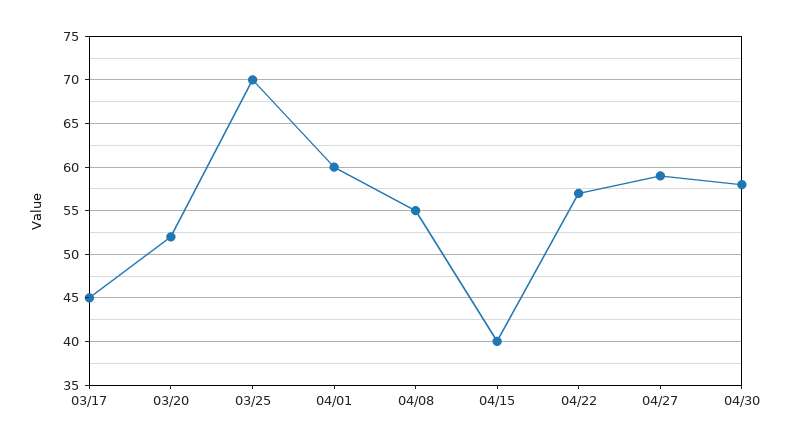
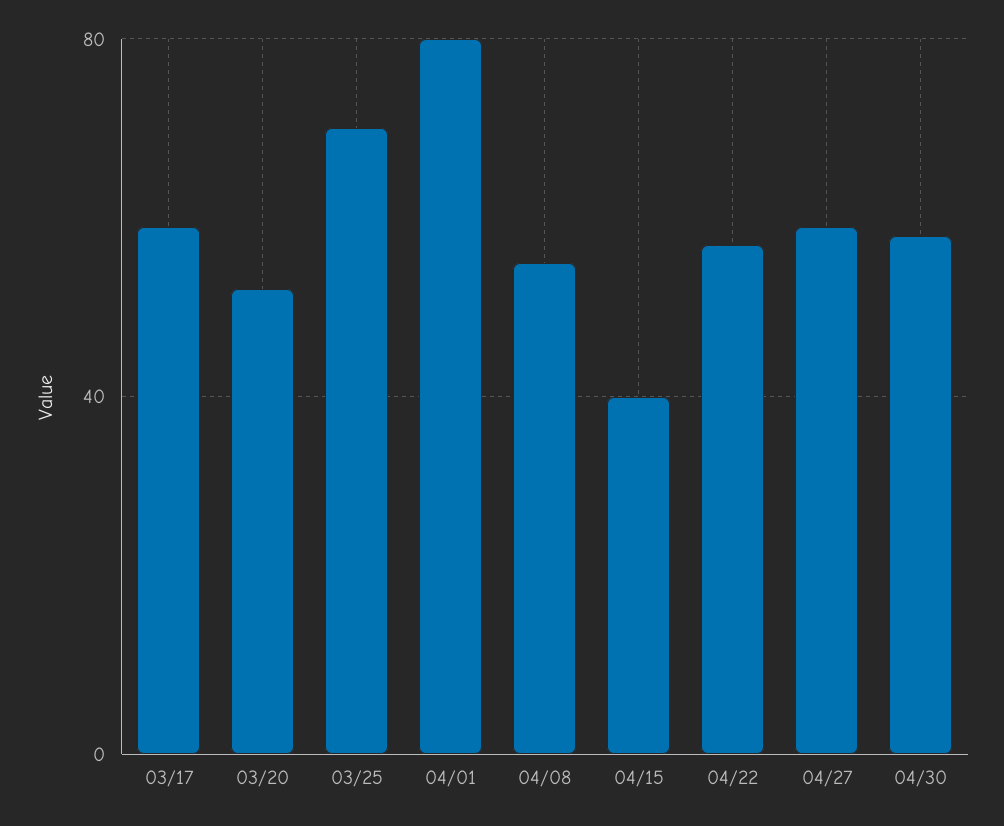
  {
-   "03/17": 45,
+   "03/17": 60,
    "03/20": 52,
    "03/25": 70,
-   "04/01": 60,
+   "04/01": 80,
    "04/08": 55,
    "04/15": 40,
    "04/22": 57,
    "04/27": 59,
    "04/30": 58
  }

